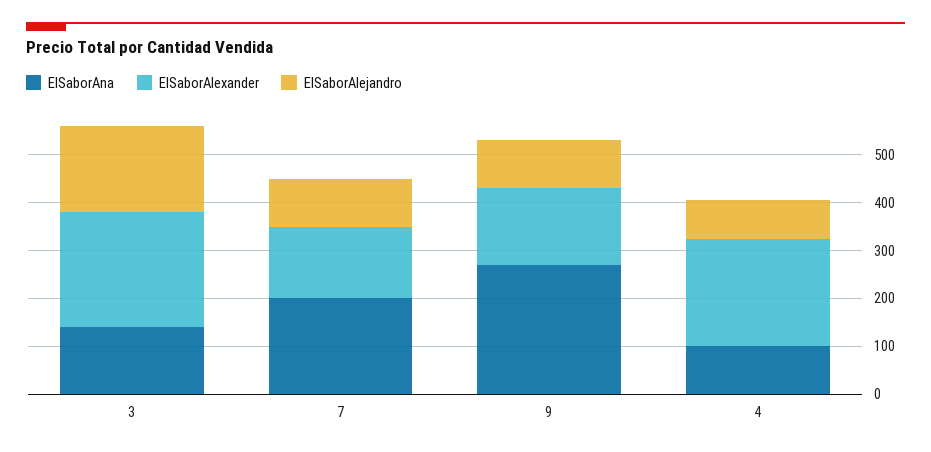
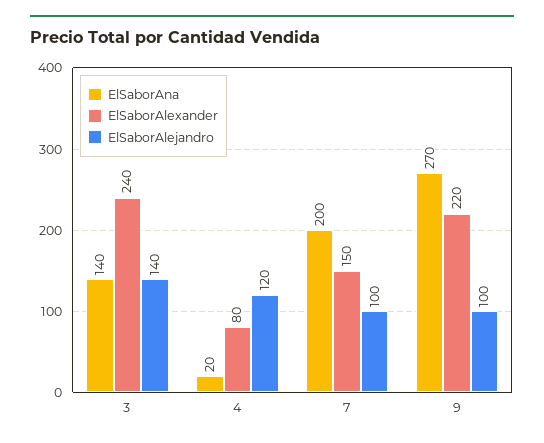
  {
    "ElSaborAna": {
      "3": 140,
      "7": 200,
      "9": 270,
-     "4": 100
+     "4": 20
    },
    "ElSaborAlexander": {
      "3": 240,
      "7": 150,
-     "9": 160,
+     "9": 220,
-     "4": 220
+     "4": 80
    },
    "ElSaborAlejandro": {
-     "3": 180,
+     "3": 140,
      "7": 100,
      "9": 100,
-     "4": 80
+     "4": 120
    }
  }

